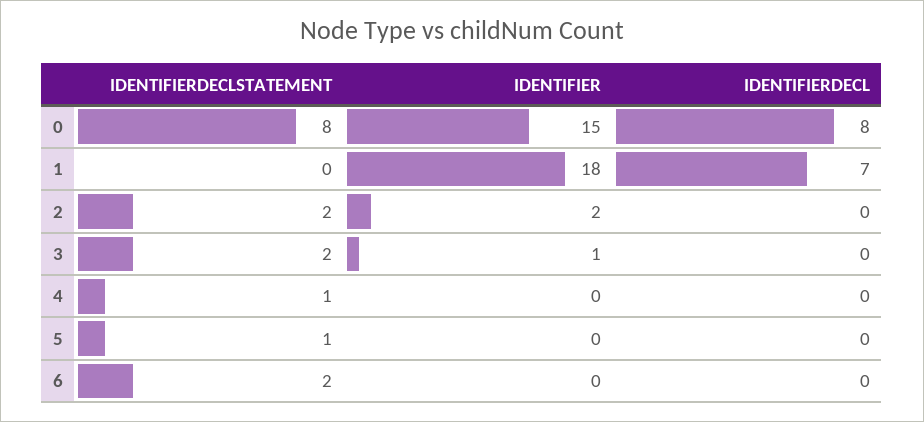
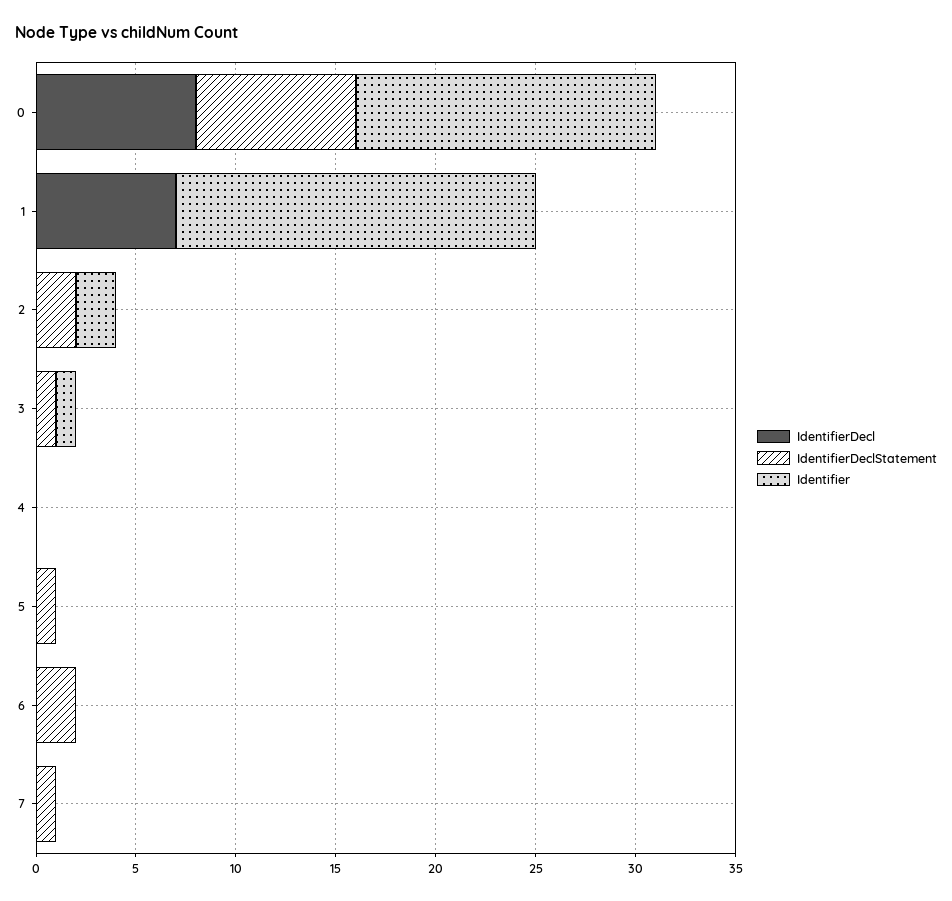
  {
    "IDENTIFIERDECLSTATEMENT": {
      "0": 8,
      "1": 0,
      "2": 2,
-     "3": 2,
+     "3": 1,
-     "4": 1,
+     "4": 0,
      "5": 1,
-     "6": 2
+     "6": 2,
+     "7": 1
    },
    "IDENTIFIER": {
      "0": 15,
      "1": 18,
      "2": 2,
      "3": 1,
      "4": 0,
      "5": 0,
-     "6": 0
+     "6": 0,
+     "7": 0
    },
    "IDENTIFIERDECL": {
      "0": 8,
      "1": 7,
      "2": 0,
      "3": 0,
      "4": 0,
      "5": 0,
-     "6": 0
+     "6": 0,
+     "7": 0
    }
  }

